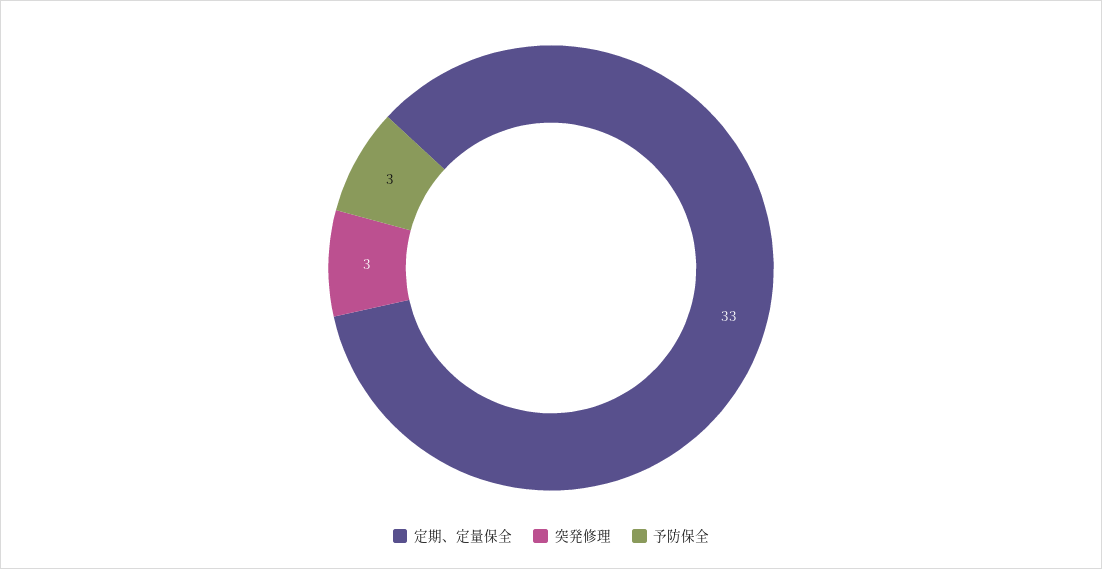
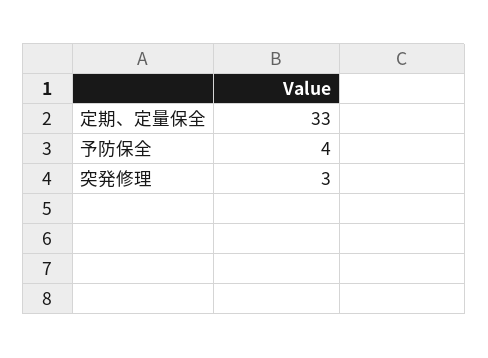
  {
    "定期、定量保全": 33,
    "突発修理": 3,
-   "予防保全": 3
+   "予防保全": 4
  }

